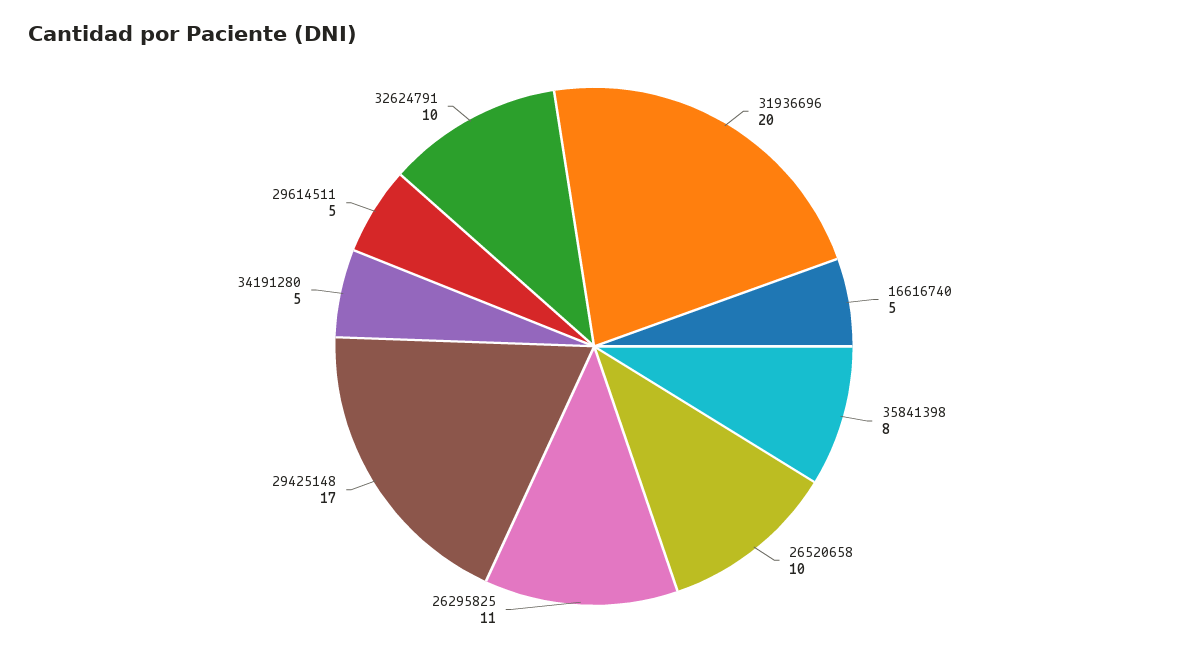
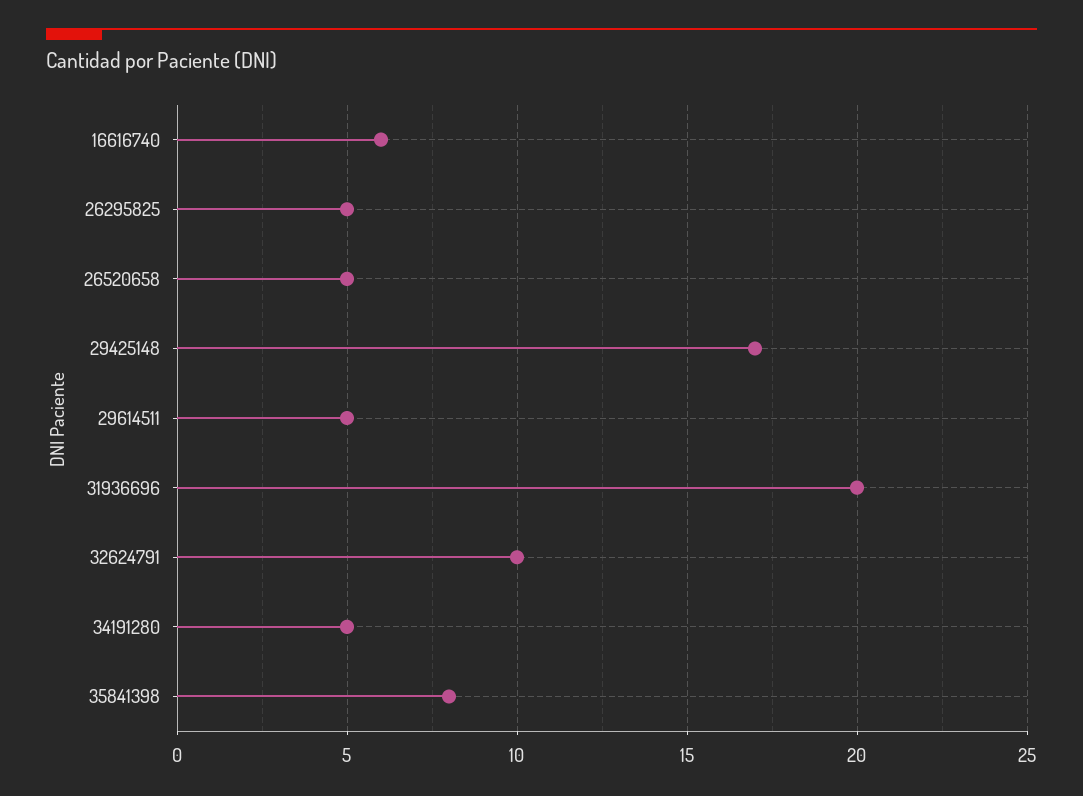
  {
    "31936696": 20,
-   "16616740": 5,
+   "16616740": 6,
    "35841398": 8,
-   "26520658": 10,
+   "26520658": 5,
-   "26295825": 11,
+   "26295825": 5,
    "29425148": 17,
    "34191280": 5,
    "29614511": 5,
    "32624791": 10
  }

